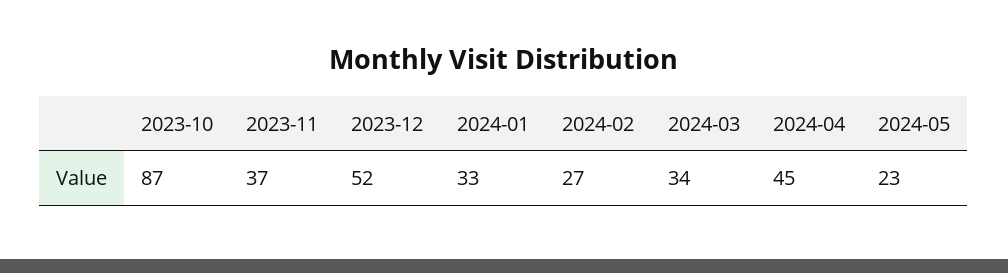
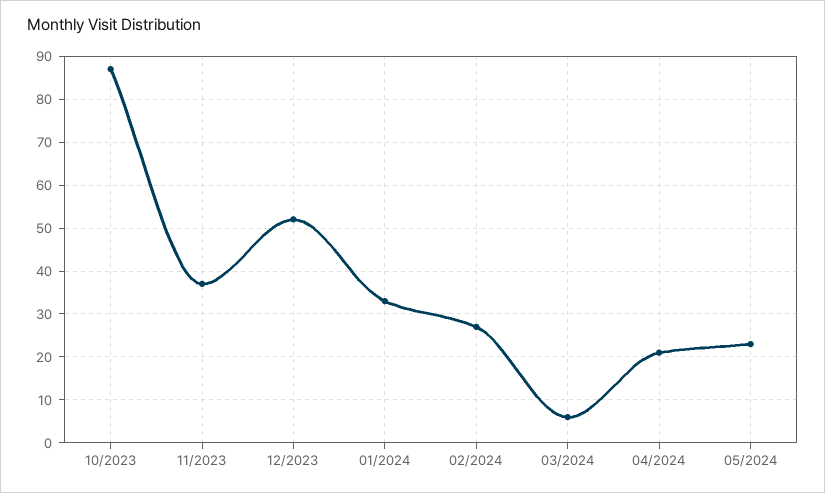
  {
    "2023-10": 87,
    "2023-11": 37,
    "2023-12": 52,
    "2024-01": 33,
    "2024-02": 27,
-   "2024-03": 34,
+   "2024-03": 5,
-   "2024-04": 45,
+   "2024-04": 20,
    "2024-05": 23
  }

